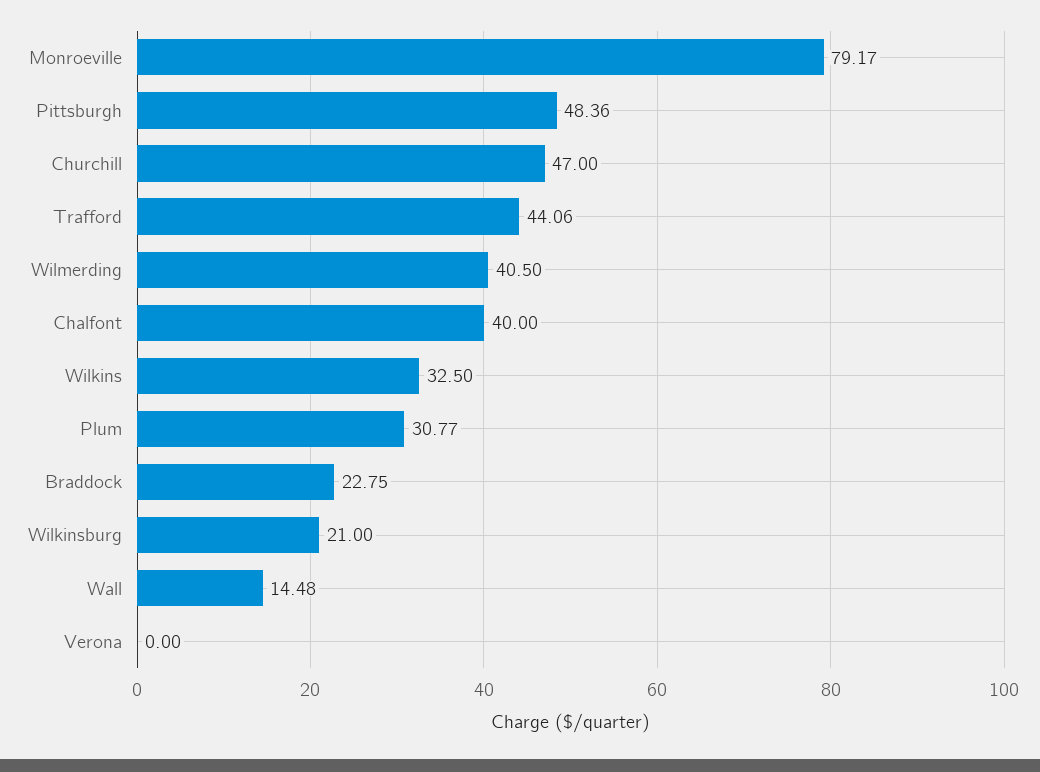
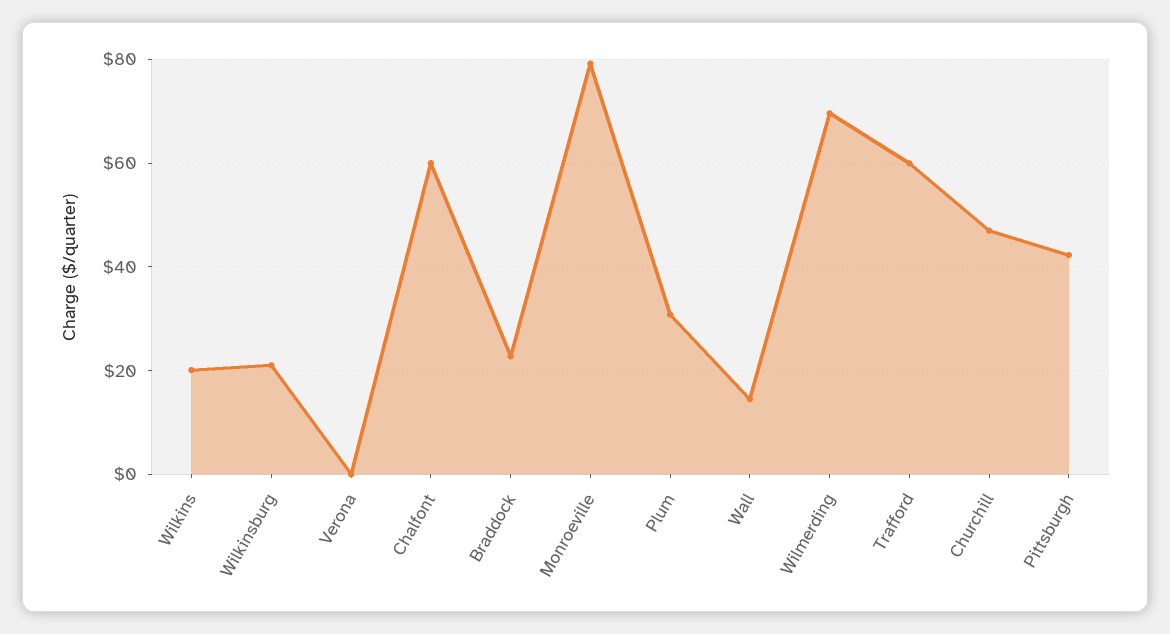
  {
    "Monroeville": 79.17,
-   "Pittsburgh": 48.36,
+   "Pittsburgh": 42,
    "Churchill": 47,
-   "Trafford": 44.06,
+   "Trafford": 60,
-   "Wilmerding": 40.5,
+   "Wilmerding": 70,
-   "Chalfont": 40,
+   "Chalfont": 60,
-   "Wilkins": 32.5,
+   "Wilkins": 20,
    "Plum": 30.77,
    "Braddock": 22.75,
    "Wilkinsburg": 21,
    "Wall": 14.48,
    "Verona": 0
  }

